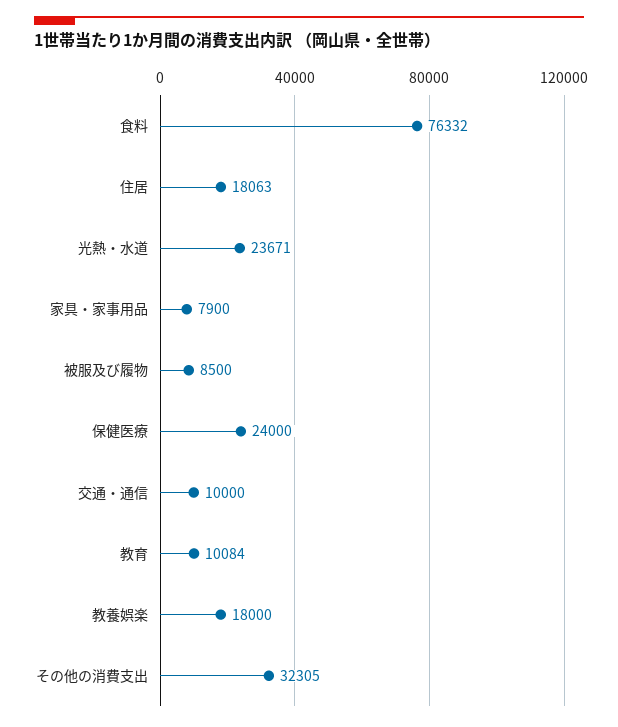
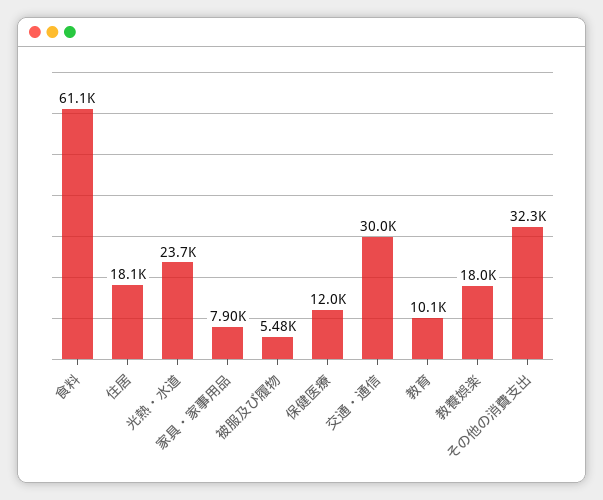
  {
-   "食料": 76332,
+   "食料": 61100,
    "住居": 18063,
    "光熱・水道": 23671,
    "家具・家事用品": 7900,
-   "被服及び履物": 8500,
+   "被服及び履物": 5480,
-   "保健医療": 24000,
+   "保健医療": 12000,
-   "交通・通信": 10000,
+   "交通・通信": 30000,
    "教育": 10084,
    "教養娯楽": 18000,
    "その他の消費支出": 32305
  }

